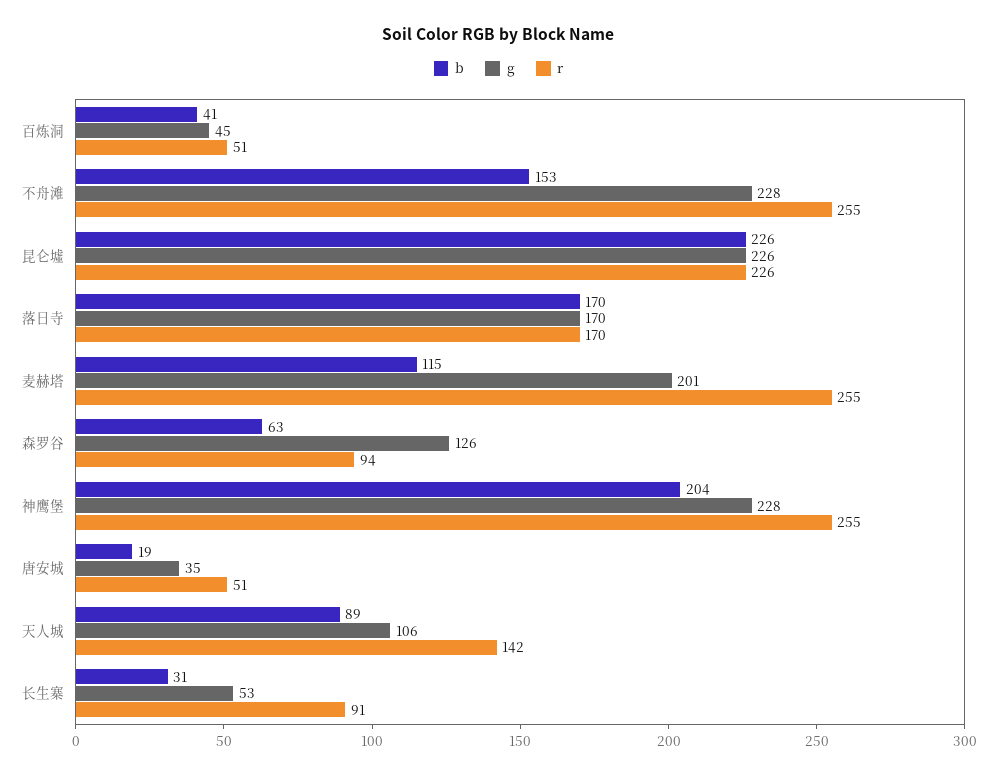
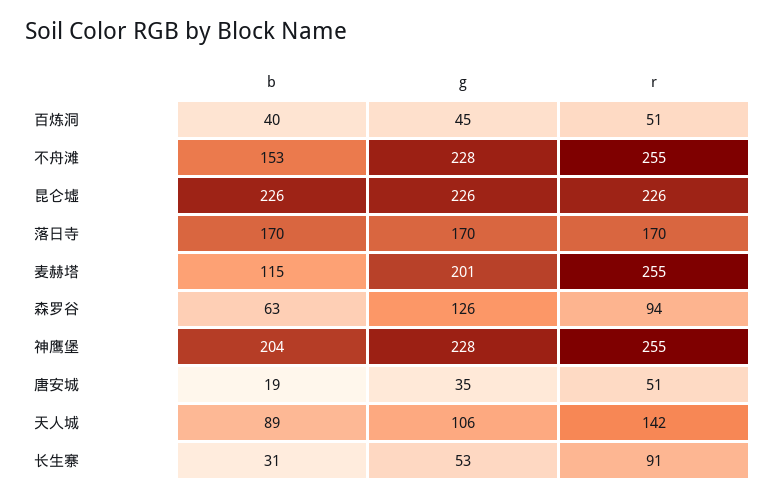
  {
    "b": {
-     "百炼洞": 41,
+     "百炼洞": 40,
      "不舟滩": 153,
      "昆仑墟": 226,
      "落日寺": 170,
      "麦赫塔": 115,
      "森罗谷": 63,
      "神鹰堡": 204,
      "唐安城": 19,
      "天人城": 89,
      "长生寨": 31
    },
    "g": {
      "百炼洞": 45,
      "不舟滩": 228,
      "昆仑墟": 226,
      "落日寺": 170,
      "麦赫塔": 201,
      "森罗谷": 126,
      "神鹰堡": 228,
      "唐安城": 35,
      "天人城": 106,
      "长生寨": 53
    },
    "r": {
      "百炼洞": 51,
      "不舟滩": 255,
      "昆仑墟": 226,
      "落日寺": 170,
      "麦赫塔": 255,
      "森罗谷": 94,
      "神鹰堡": 255,
      "唐安城": 51,
      "天人城": 142,
      "长生寨": 91
    }
  }

